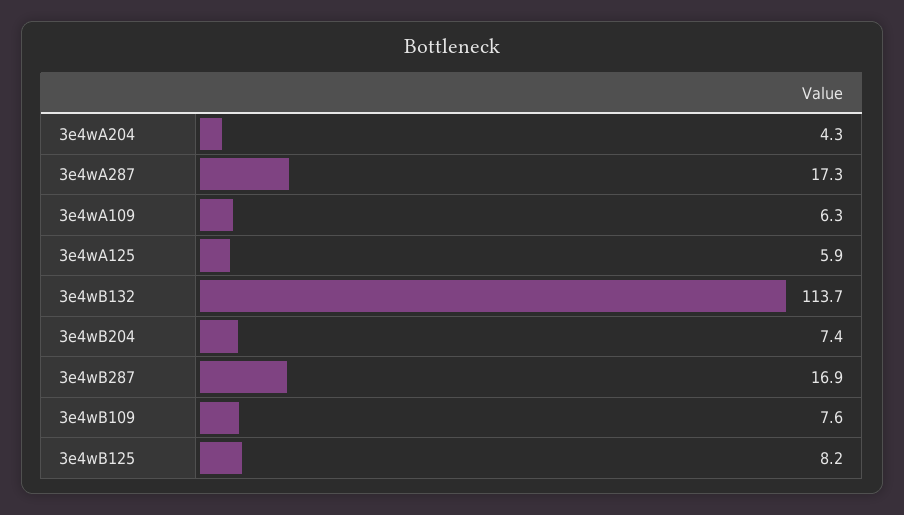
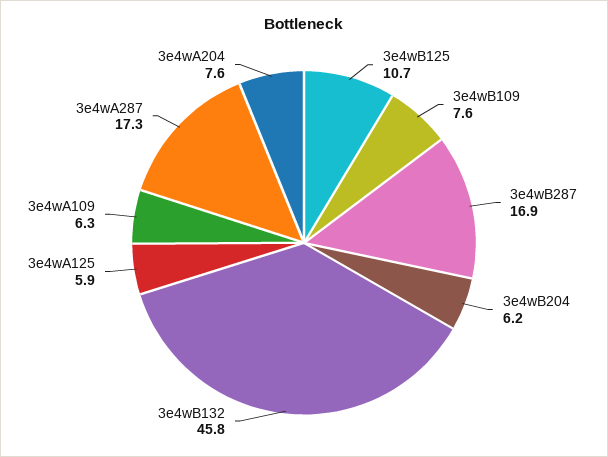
  {
-   "3e4wA204": 4.3,
+   "3e4wA204": 7.6,
    "3e4wA287": 17.3,
    "3e4wA109": 6.3,
    "3e4wA125": 5.9,
-   "3e4wB132": 113.7,
+   "3e4wB132": 45.8,
-   "3e4wB204": 7.4,
+   "3e4wB204": 6.2,
    "3e4wB287": 16.9,
    "3e4wB109": 7.6,
-   "3e4wB125": 8.2
+   "3e4wB125": 10.7
  }

